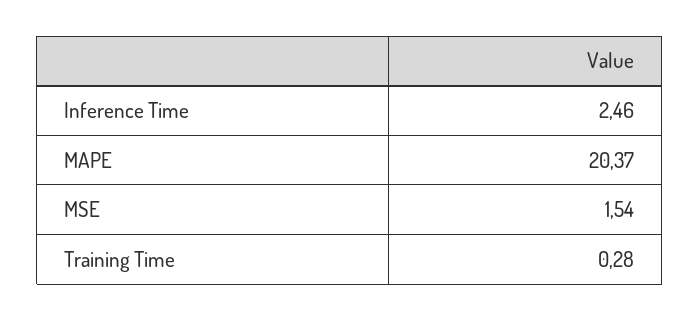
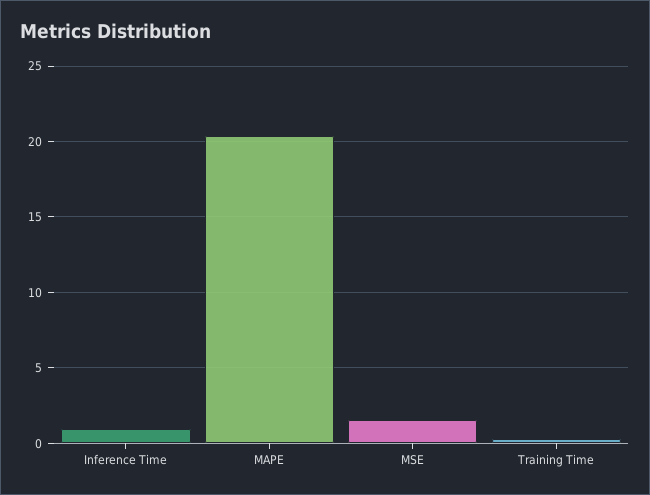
  {
-   "Inference Time": 2.46,
+   "Inference Time": 1,
    "MAPE": 20.37,
    "MSE": 1.54,
    "Training Time": 0.28
  }

